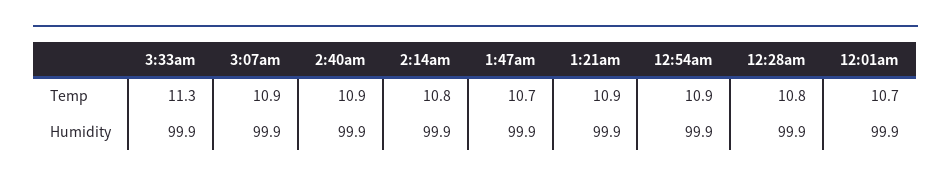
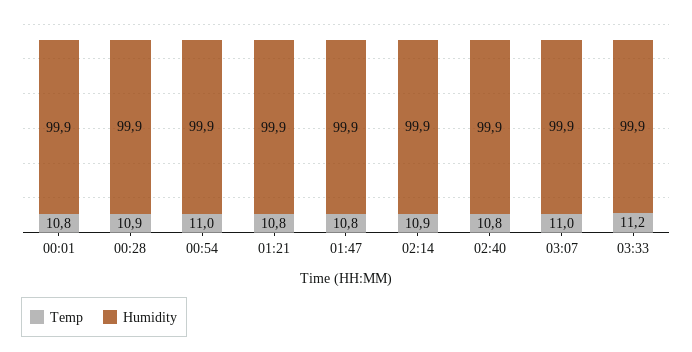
  {
    "Temp": {
-     "3:33am": 11.3,
+     "3:33am": 11.2,
-     "3:07am": 10.9,
+     "3:07am": 11,
-     "2:40am": 10.9,
+     "2:40am": 10.8,
-     "2:14am": 10.8,
+     "2:14am": 10.9,
-     "1:47am": 10.7,
+     "1:47am": 10.8,
-     "1:21am": 10.9,
+     "1:21am": 10.8,
-     "12:54am": 10.9,
+     "12:54am": 11,
-     "12:28am": 10.8,
+     "12:28am": 10.9,
-     "12:01am": 10.7
+     "12:01am": 10.8
    },
    "Humidity": {
      "3:33am": 99.9,
      "3:07am": 99.9,
      "2:40am": 99.9,
      "2:14am": 99.9,
      "1:47am": 99.9,
      "1:21am": 99.9,
      "12:54am": 99.9,
      "12:28am": 99.9,
      "12:01am": 99.9
    }
  }

